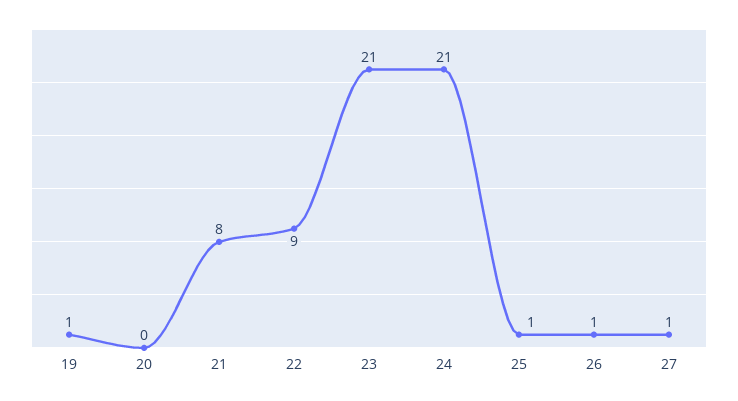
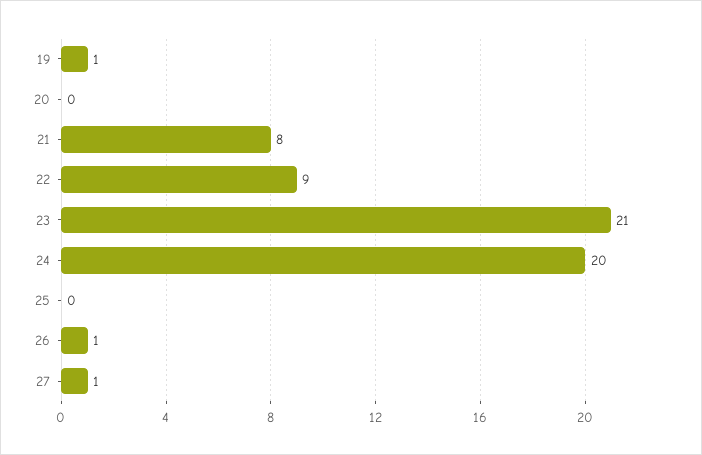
  {
    "19": 1,
    "20": 0,
    "21": 8,
    "22": 9,
    "23": 21,
-   "24": 21,
+   "24": 20,
-   "25": 1,
+   "25": 0,
    "26": 1,
    "27": 1
  }

